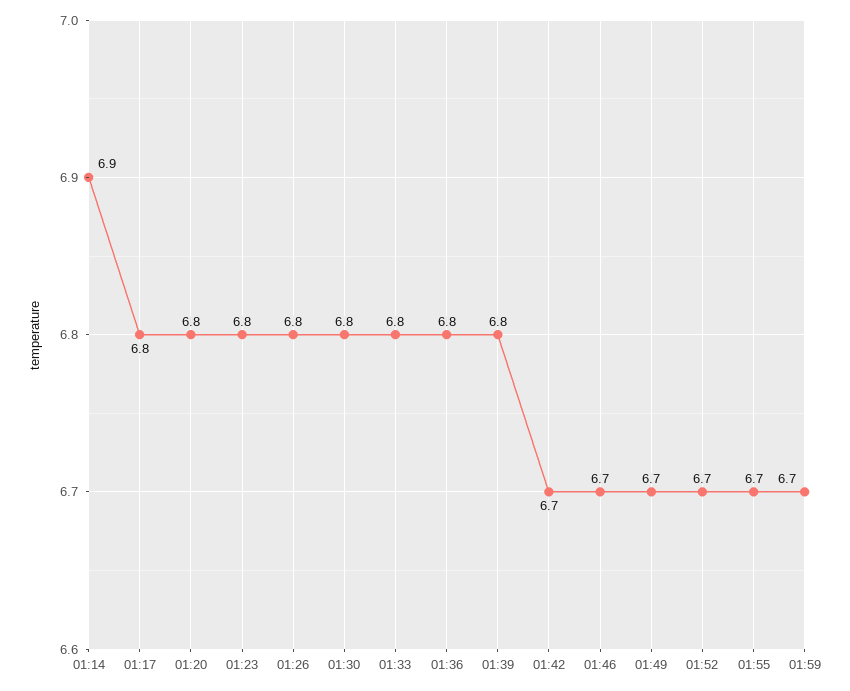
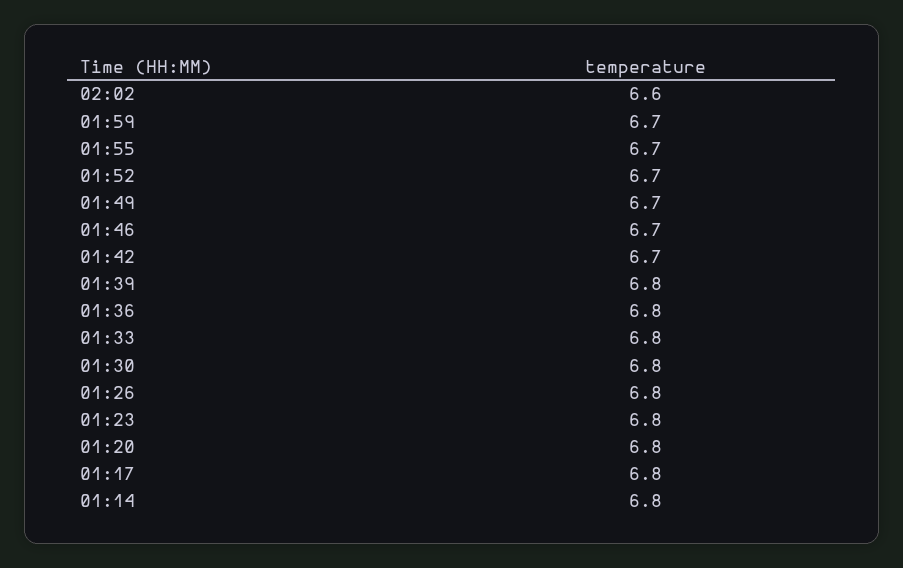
  {
-   "01:14": 6.9,
+   "01:14": 6.8,
    "01:17": 6.8,
    "01:20": 6.8,
    "01:23": 6.8,
    "01:26": 6.8,
    "01:30": 6.8,
    "01:33": 6.8,
    "01:36": 6.8,
    "01:39": 6.8,
    "01:42": 6.7,
    "01:46": 6.7,
    "01:49": 6.7,
    "01:52": 6.7,
    "01:55": 6.7,
-   "01:59": 6.7
+   "01:59": 6.7,
+   "02:02": 6.6
  }

